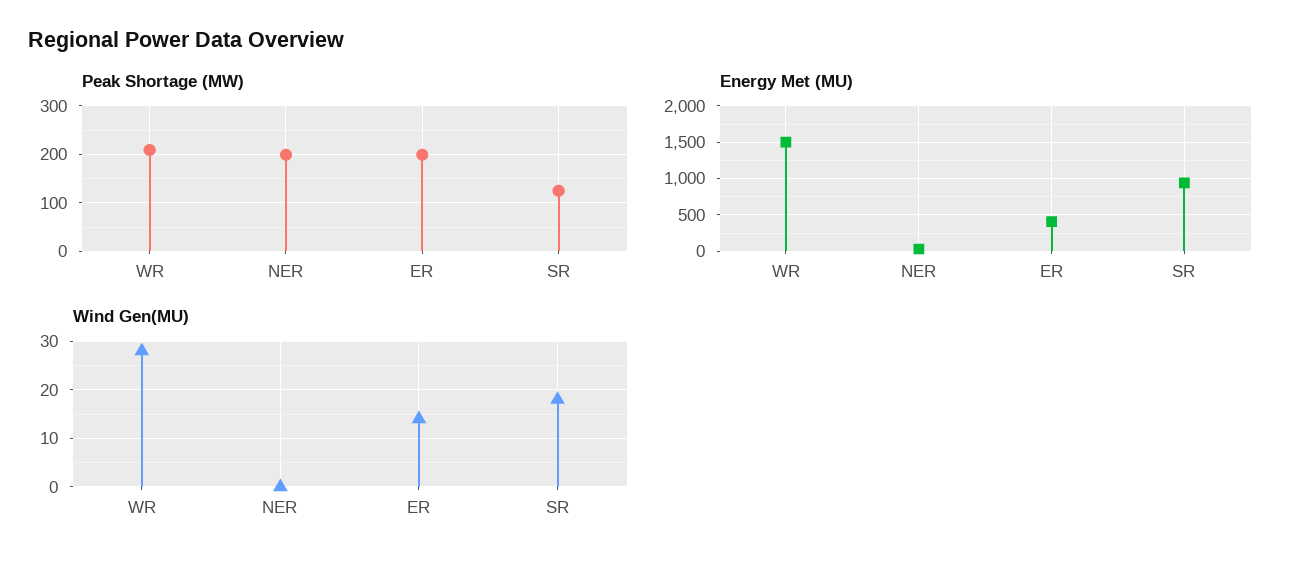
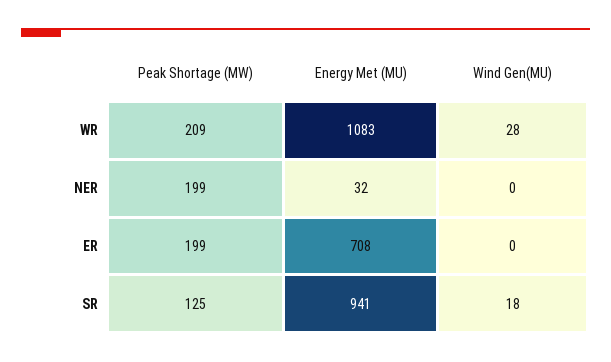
  {
    "Peak Shortage (MW)": {
      "WR": 209,
      "NER": 199,
      "ER": 199,
      "SR": 125
    },
    "Energy Met (MU)": {
-     "WR": 1500,
+     "WR": 1083,
      "NER": 32,
-     "ER": 400,
+     "ER": 708,
      "SR": 941
    },
    "Wind Gen(MU)": {
      "WR": 28,
      "NER": 0,
-     "ER": 15,
+     "ER": 0,
      "SR": 18
    }
  }

